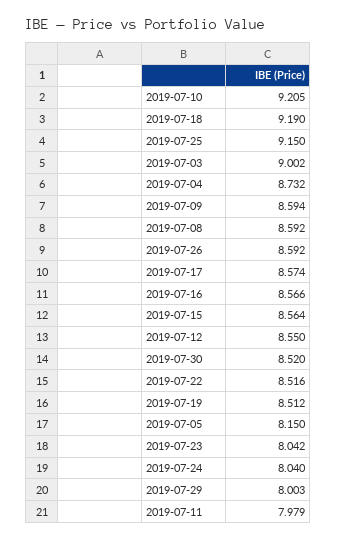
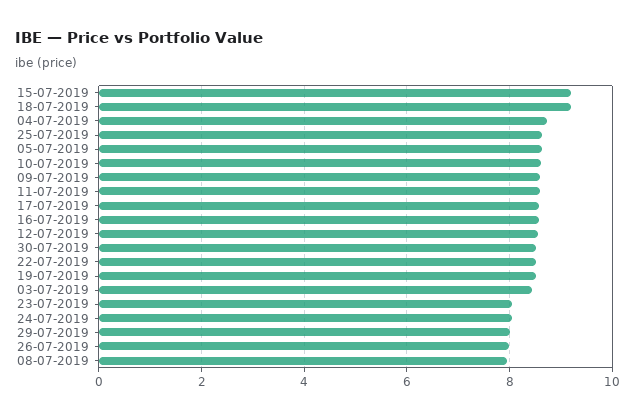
  {
-   "2019-07-10": 9.205,
+   "2019-07-10": 8.6,
    "2019-07-18": 9.19,
-   "2019-07-25": 9.15,
+   "2019-07-25": 8.6,
-   "2019-07-03": 9.002,
+   "2019-07-03": 8.4,
    "2019-07-04": 8.732,
    "2019-07-09": 8.594,
-   "2019-07-08": 8.592,
+   "2019-07-08": 8,
-   "2019-07-26": 8.592,
+   "2019-07-26": 8,
    "2019-07-17": 8.574,
    "2019-07-16": 8.566,
-   "2019-07-15": 8.564,
+   "2019-07-15": 9.2,
    "2019-07-12": 8.55,
    "2019-07-30": 8.52,
    "2019-07-22": 8.516,
    "2019-07-19": 8.512,
-   "2019-07-05": 8.15,
+   "2019-07-05": 8.6,
    "2019-07-23": 8.042,
    "2019-07-24": 8.04,
    "2019-07-29": 8.003,
-   "2019-07-11": 7.979
+   "2019-07-11": 8.6
  }

